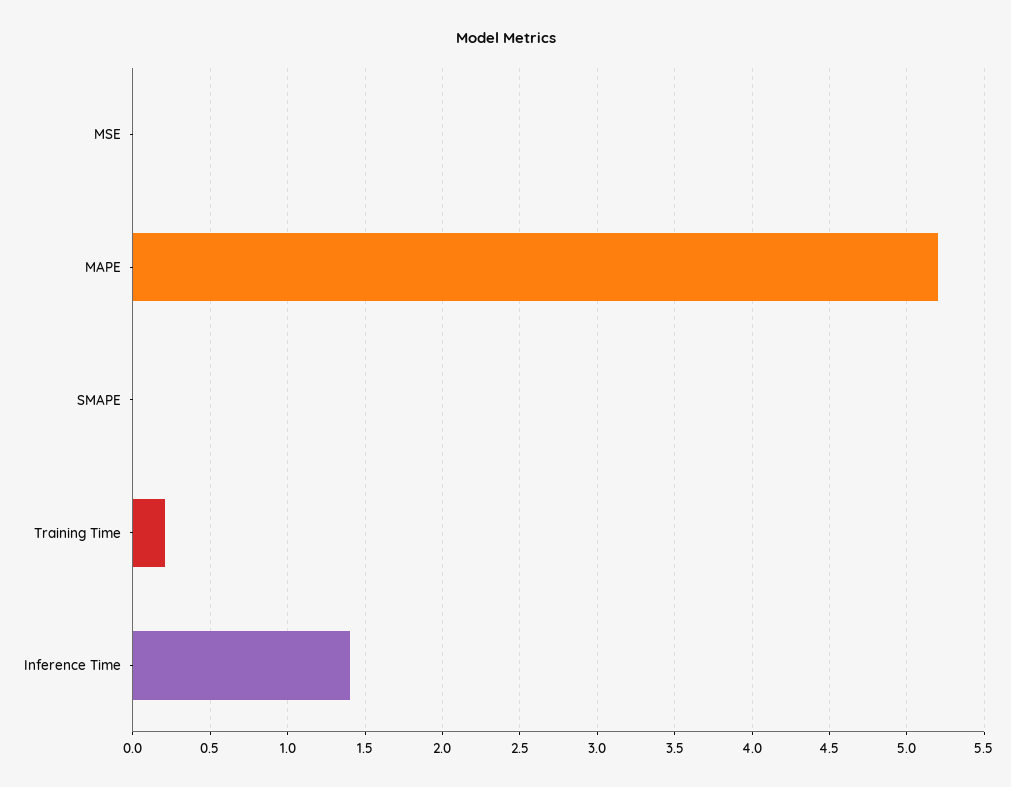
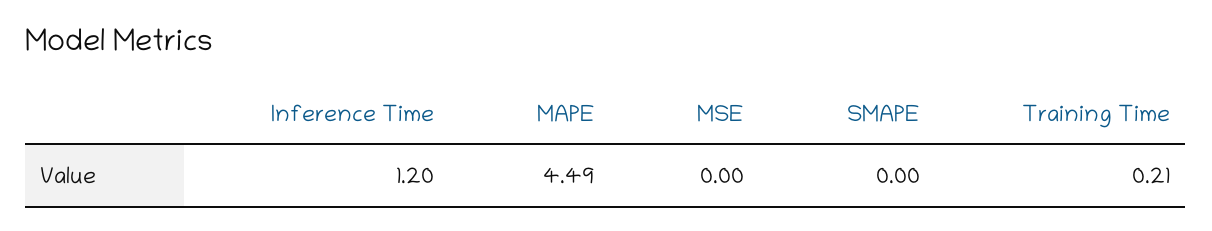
  {
    "MSE": 0,
-   "MAPE": 5.2,
+   "MAPE": 4.49,
    "SMAPE": 0,
    "Training Time": 0.21,
-   "Inference Time": 1.4
+   "Inference Time": 1.2
  }

